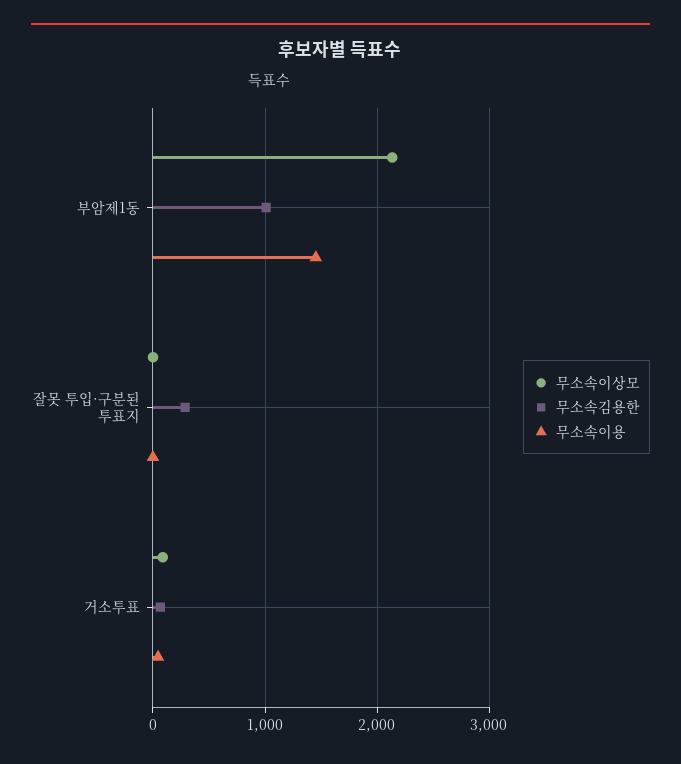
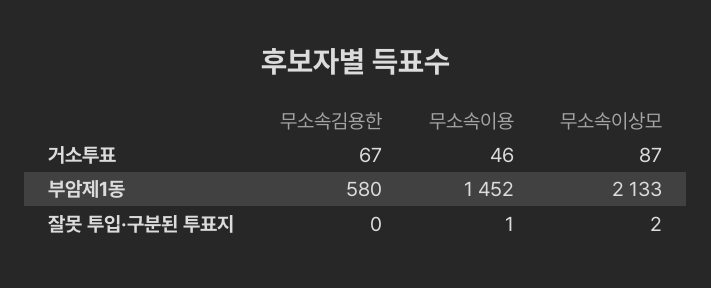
  {
    "무소속이상모": {
      "부암제1동": 2133,
      "잘못 투입·구분된 투표지": 2,
      "거소투표": 87
    },
    "무소속김용한": {
-     "부암제1동": 1000,
+     "부암제1동": 580,
-     "잘못 투입·구분된 투표지": 300,
+     "잘못 투입·구분된 투표지": 0,
      "거소투표": 67
    },
    "무소속이용": {
      "부암제1동": 1452,
      "잘못 투입·구분된 투표지": 1,
      "거소투표": 46
    }
  }

